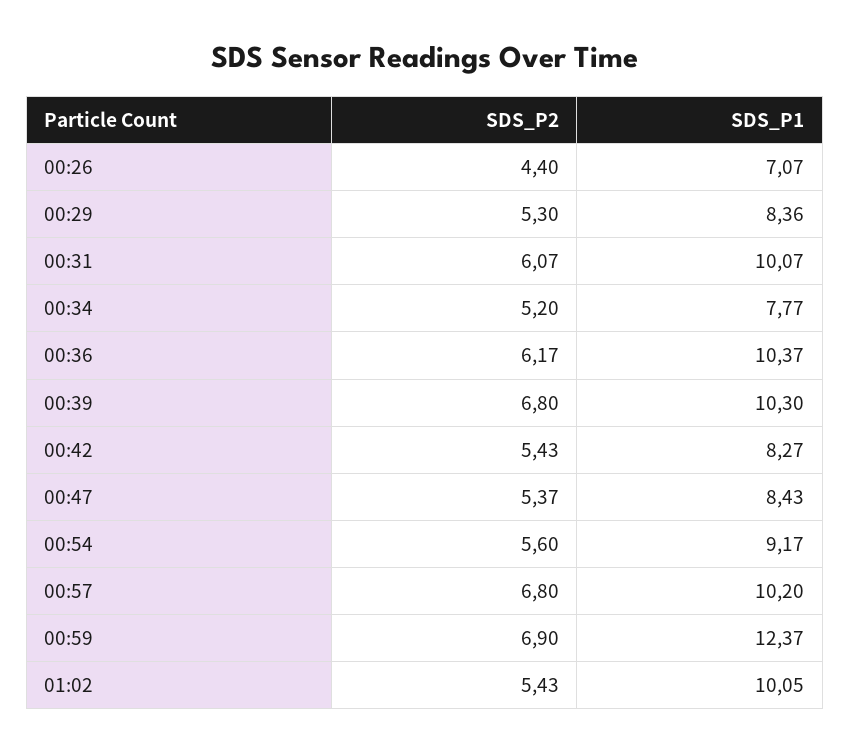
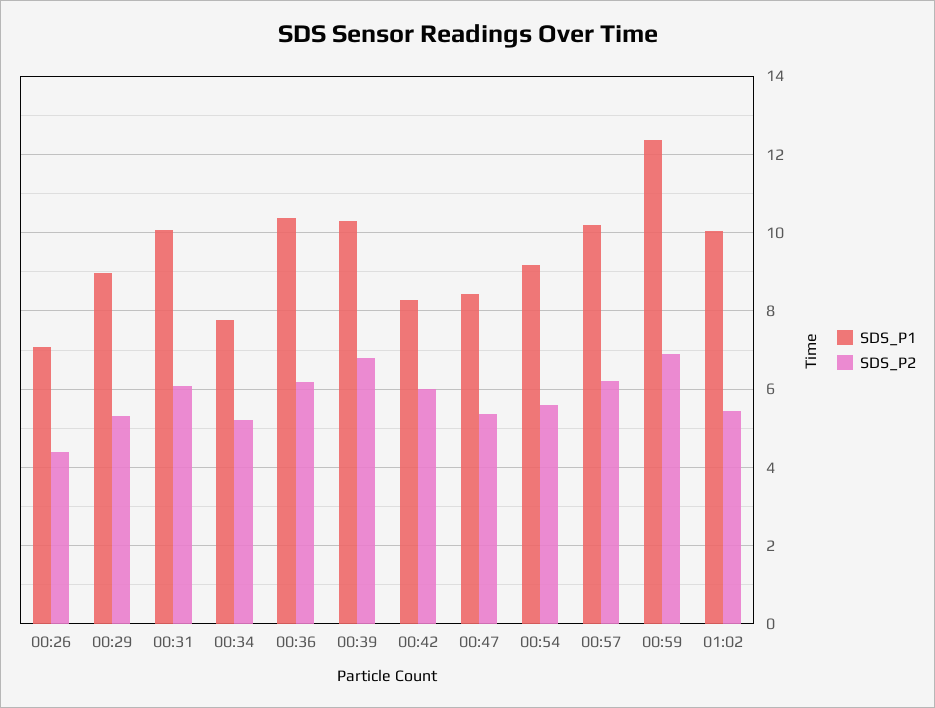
  {
    "SDS_P2": {
      "00:26": 4.4,
      "00:29": 5.3,
      "00:31": 6.07,
      "00:34": 5.2,
      "00:36": 6.17,
      "00:39": 6.8,
-     "00:42": 5.43,
+     "00:42": 6,
      "00:47": 5.37,
      "00:54": 5.6,
-     "00:57": 6.8,
+     "00:57": 6.2,
      "00:59": 6.9,
      "01:02": 5.43
    },
    "SDS_P1": {
      "00:26": 7.07,
-     "00:29": 8.36,
+     "00:29": 9,
      "00:31": 10.07,
      "00:34": 7.77,
      "00:36": 10.37,
      "00:39": 10.3,
      "00:42": 8.27,
      "00:47": 8.43,
      "00:54": 9.17,
      "00:57": 10.2,
      "00:59": 12.37,
      "01:02": 10.05
    }
  }

